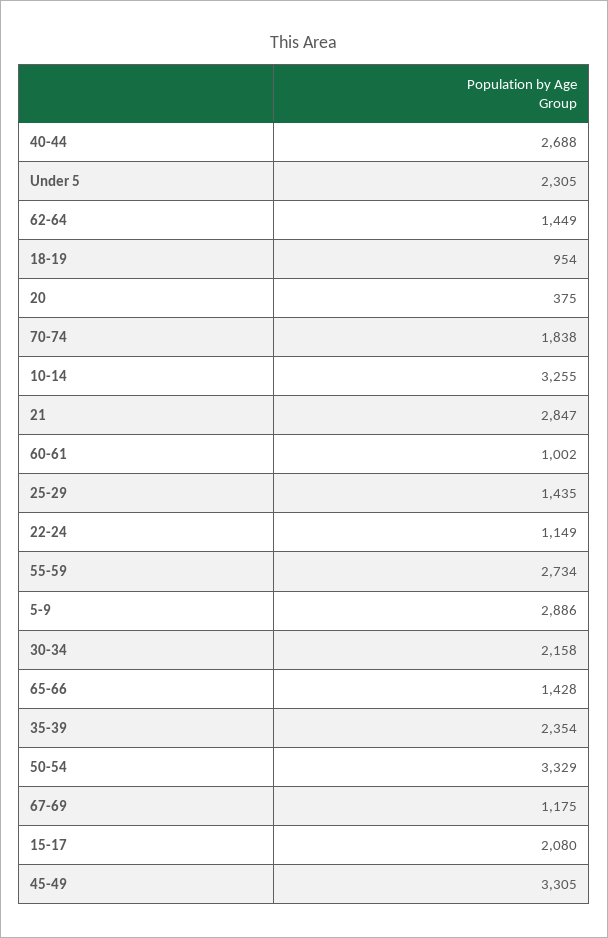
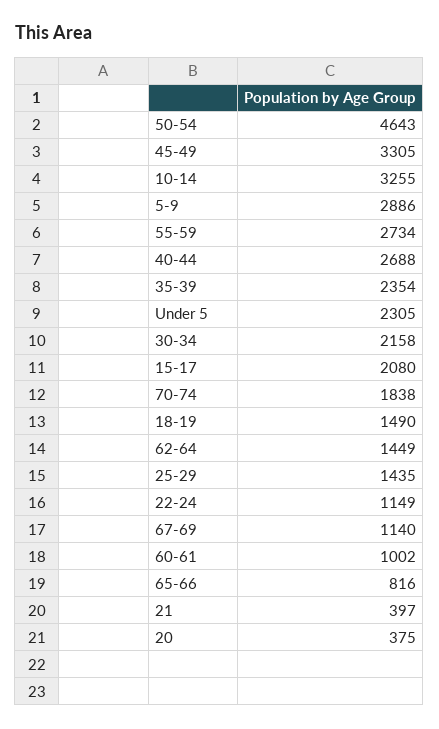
  {
    "40-44": 2688,
    "Under 5": 2305,
    "62-64": 1449,
-   "18-19": 954,
+   "18-19": 1490,
    "20": 375,
    "70-74": 1838,
    "10-14": 3255,
-   "21": 2847,
+   "21": 397,
    "60-61": 1002,
    "25-29": 1435,
    "22-24": 1149,
    "55-59": 2734,
    "5-9": 2886,
    "30-34": 2158,
-   "65-66": 1428,
+   "65-66": 816,
    "35-39": 2354,
-   "50-54": 3329,
+   "50-54": 4643,
-   "67-69": 1175,
+   "67-69": 1140,
    "15-17": 2080,
    "45-49": 3305
  }

